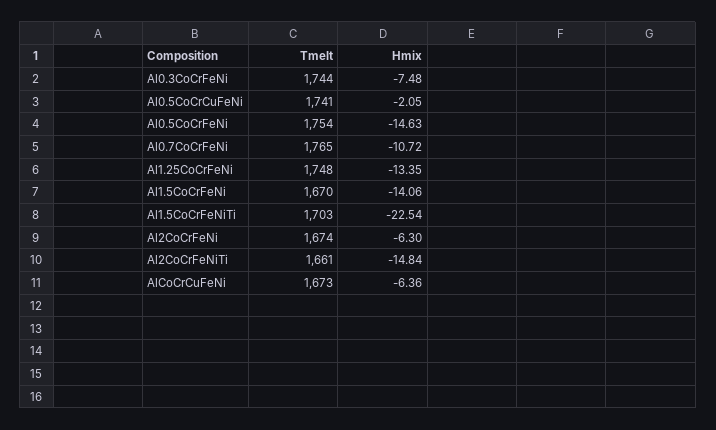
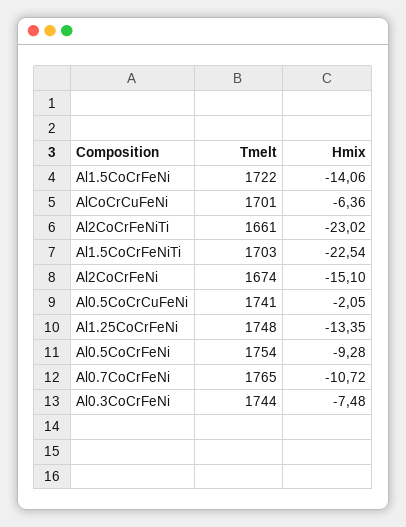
  {
    "Tmelt": {
      "Al0.3CoCrFeNi": 1744,
      "Al0.5CoCrCuFeNi": 1741,
      "Al0.5CoCrFeNi": 1754,
      "Al0.7CoCrFeNi": 1765,
      "Al1.25CoCrFeNi": 1748,
-     "Al1.5CoCrFeNi": 1670,
+     "Al1.5CoCrFeNi": 1722,
      "Al1.5CoCrFeNiTi": 1703,
      "Al2CoCrFeNi": 1674,
      "Al2CoCrFeNiTi": 1661,
-     "AlCoCrCuFeNi": 1673
+     "AlCoCrCuFeNi": 1701
    },
    "Hmix": {
      "Al0.3CoCrFeNi": -7.48,
      "Al0.5CoCrCuFeNi": -2.05,
-     "Al0.5CoCrFeNi": -14.63,
+     "Al0.5CoCrFeNi": -9.28,
      "Al0.7CoCrFeNi": -10.72,
      "Al1.25CoCrFeNi": -13.35,
      "Al1.5CoCrFeNi": -14.06,
      "Al1.5CoCrFeNiTi": -22.54,
-     "Al2CoCrFeNi": -6.3,
+     "Al2CoCrFeNi": -15.1,
-     "Al2CoCrFeNiTi": -14.84,
+     "Al2CoCrFeNiTi": -23.02,
      "AlCoCrCuFeNi": -6.36
    }
  }

